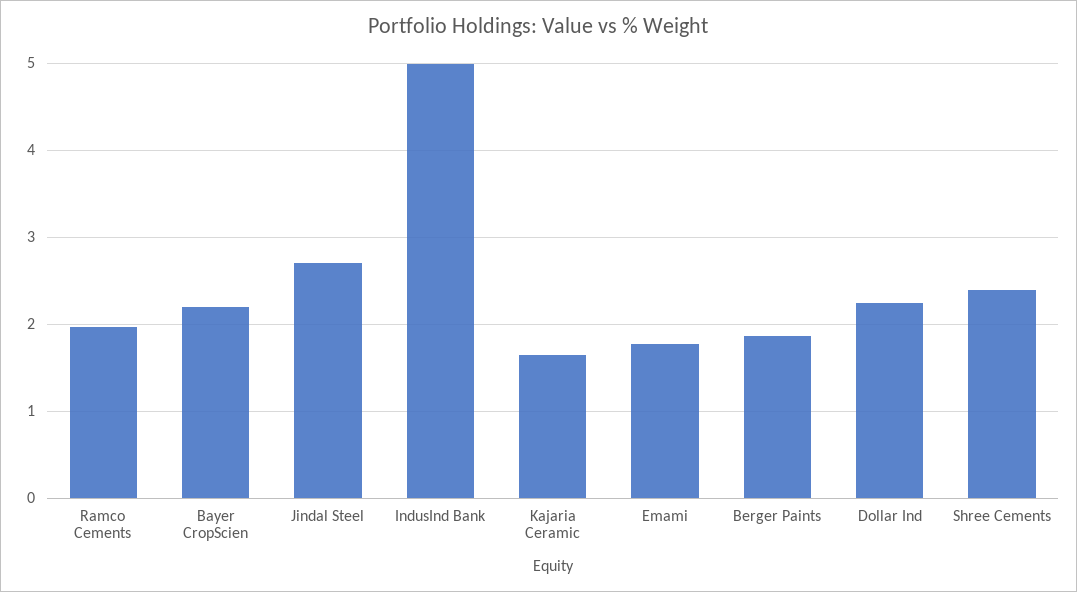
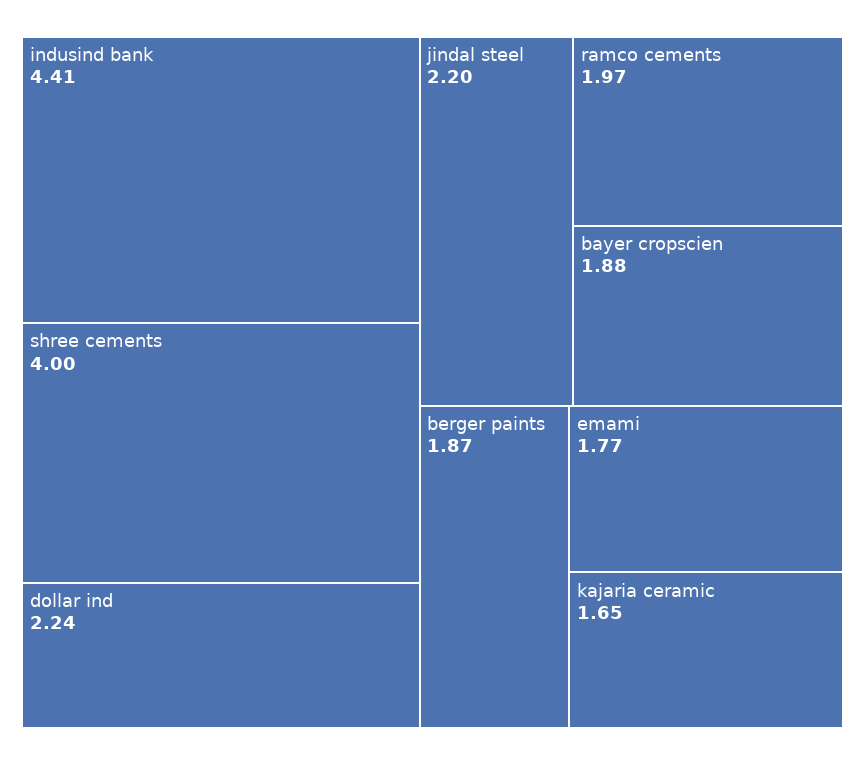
  {
    "Ramco Cements": 1.97,
-   "Bayer CropScien": 2.2,
+   "Bayer CropScien": 1.88,
-   "Jindal Steel": 2.7,
+   "Jindal Steel": 2.2,
-   "IndusInd Bank": 5,
+   "IndusInd Bank": 4.41,
    "Kajaria Ceramic": 1.65,
    "Emami": 1.77,
    "Berger Paints": 1.87,
    "Dollar Ind": 2.24,
-   "Shree Cements": 2.4
+   "Shree Cements": 4
  }

